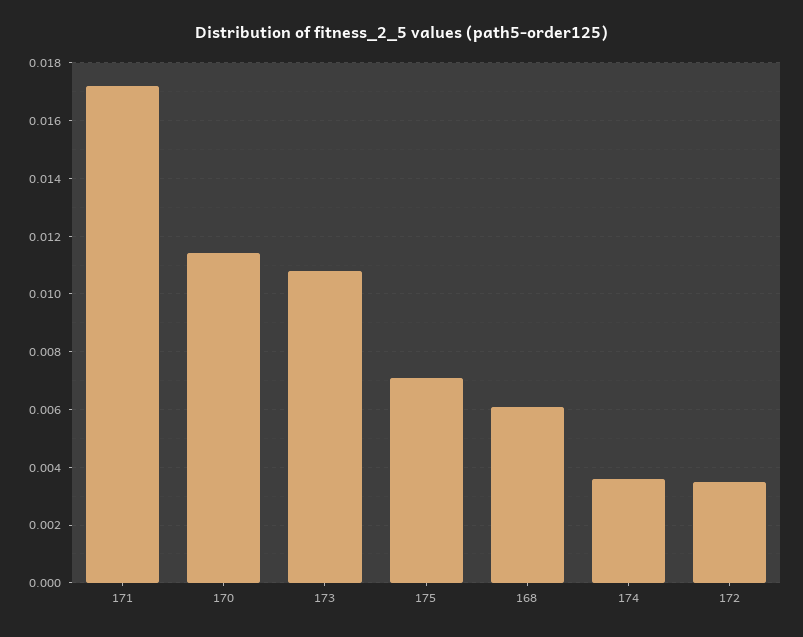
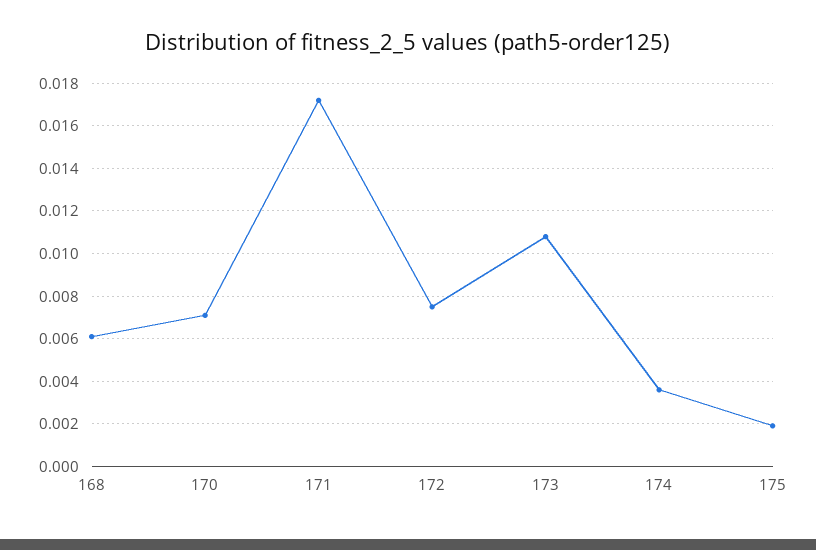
  {
    "171": 0.017,
-   "170": 0.0115,
+   "170": 0.007,
    "173": 0.011,
-   "175": 0.007,
+   "175": 0.002,
    "168": 0.006,
    "174": 0.0035,
-   "172": 0.0035
+   "172": 0.0075
  }

